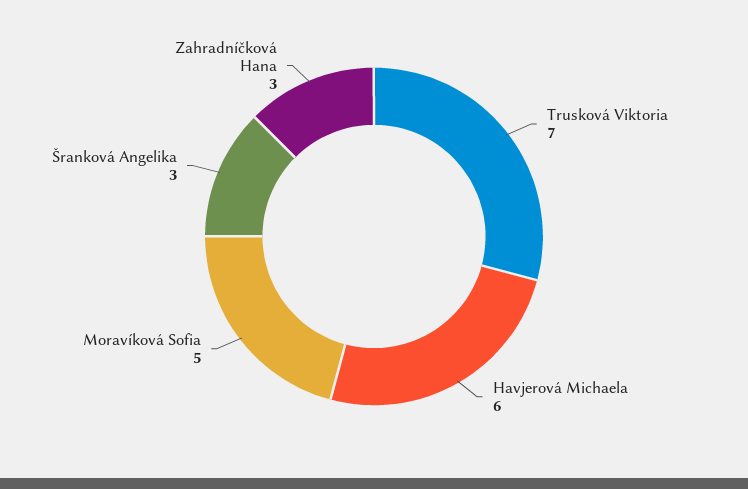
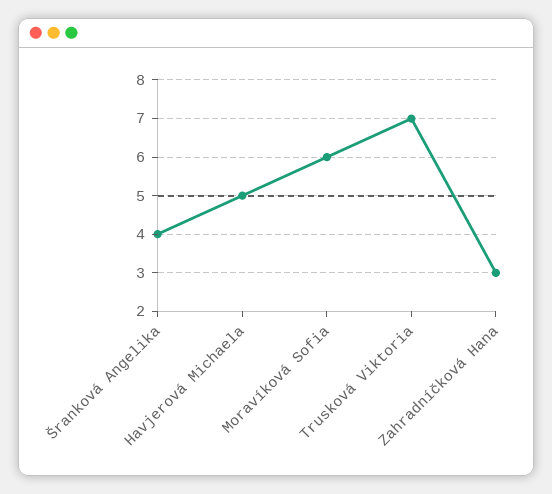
  {
    "Trusková Viktoria": 7,
-   "Havjerová Michaela": 6,
+   "Havjerová Michaela": 5,
-   "Moravíková Sofia": 5,
+   "Moravíková Sofia": 6,
-   "Šranková Angelika": 3,
+   "Šranková Angelika": 4,
    "Zahradníčková Hana": 3
  }

